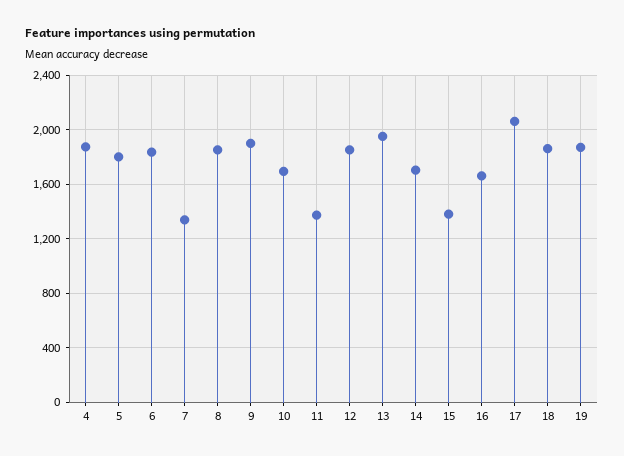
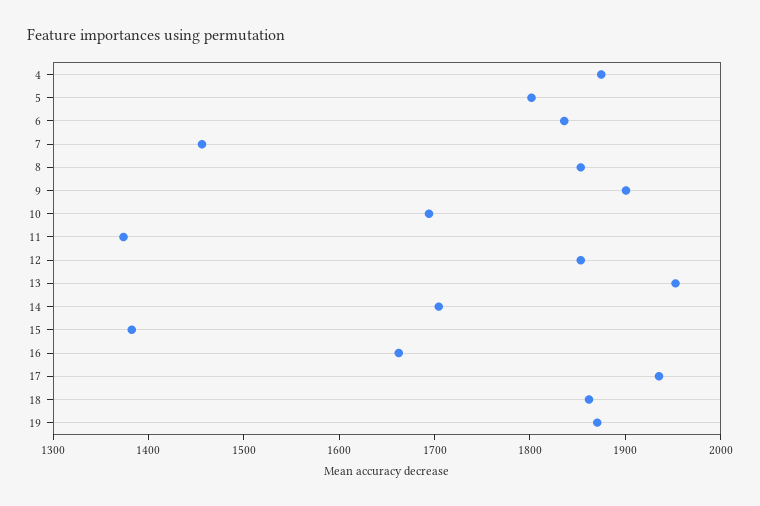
  {
    "4": 1880,
    "5": 1800,
    "6": 1840,
-   "7": 1350,
+   "7": 1460,
    "8": 1860,
    "9": 1900,
    "10": 1700,
    "11": 1380,
    "12": 1860,
    "13": 1960,
    "14": 1700,
    "15": 1380,
    "16": 1660,
-   "17": 2050,
+   "17": 1940,
    "18": 1860,
    "19": 1880
  }

